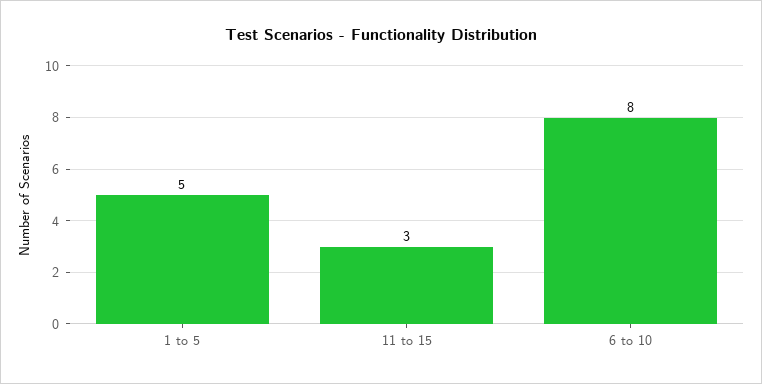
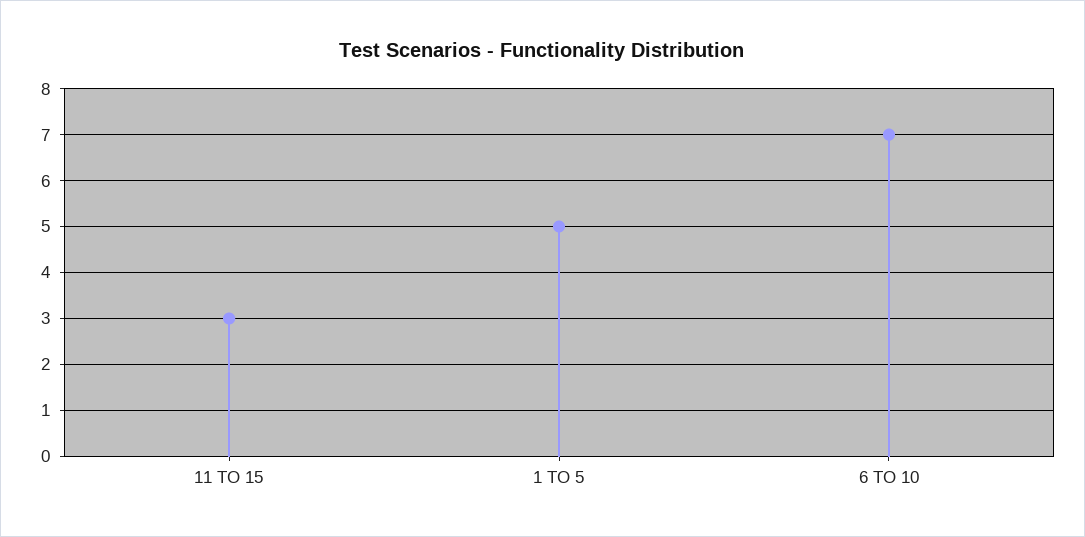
  {
    "1 to 5": 5,
    "11 to 15": 3,
-   "6 to 10": 8
+   "6 to 10": 7
  }

